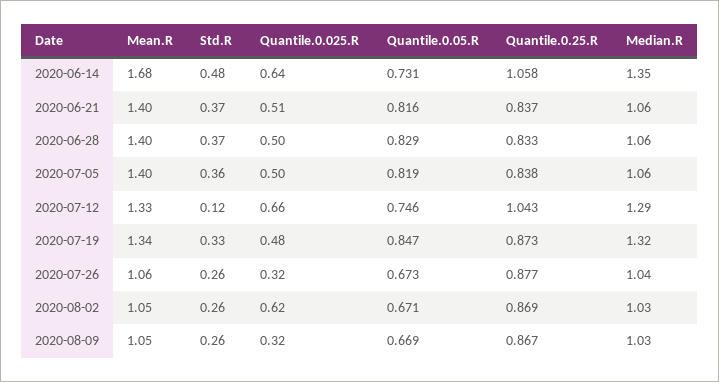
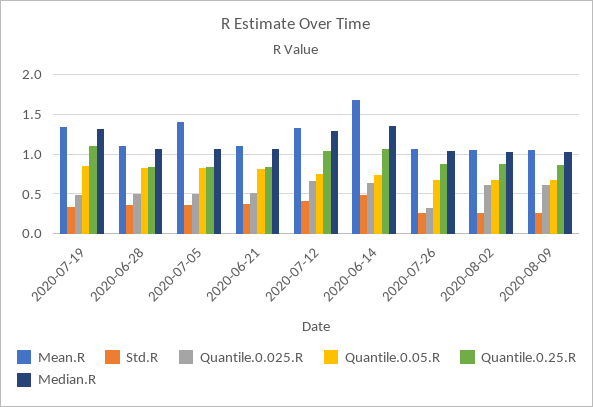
  {
    "Mean.R": {
      "2020-06-14": 1.68,
-     "2020-06-21": 1.4,
+     "2020-06-21": 1.1,
-     "2020-06-28": 1.4,
+     "2020-06-28": 1.1,
      "2020-07-05": 1.4,
      "2020-07-12": 1.33,
      "2020-07-19": 1.34,
      "2020-07-26": 1.06,
      "2020-08-02": 1.05,
      "2020-08-09": 1.05
    },
    "Std.R": {
      "2020-06-14": 0.48,
      "2020-06-21": 0.37,
      "2020-06-28": 0.37,
      "2020-07-05": 0.36,
-     "2020-07-12": 0.12,
+     "2020-07-12": 0.4,
      "2020-07-19": 0.33,
      "2020-07-26": 0.26,
      "2020-08-02": 0.26,
      "2020-08-09": 0.26
    },
    "Quantile.0.025.R": {
      "2020-06-14": 0.64,
      "2020-06-21": 0.51,
      "2020-06-28": 0.5,
      "2020-07-05": 0.5,
      "2020-07-12": 0.66,
      "2020-07-19": 0.48,
      "2020-07-26": 0.32,
      "2020-08-02": 0.62,
-     "2020-08-09": 0.32
+     "2020-08-09": 0.6
    },
    "Quantile.0.05.R": {
      "2020-06-14": 0.731,
      "2020-06-21": 0.816,
      "2020-06-28": 0.829,
      "2020-07-05": 0.819,
      "2020-07-12": 0.746,
      "2020-07-19": 0.847,
      "2020-07-26": 0.673,
      "2020-08-02": 0.671,
      "2020-08-09": 0.669
    },
    "Quantile.0.25.R": {
      "2020-06-14": 1.058,
      "2020-06-21": 0.837,
      "2020-06-28": 0.833,
      "2020-07-05": 0.838,
      "2020-07-12": 1.043,
-     "2020-07-19": 0.873,
+     "2020-07-19": 1.1,
      "2020-07-26": 0.877,
      "2020-08-02": 0.869,
      "2020-08-09": 0.867
    },
    "Median.R": {
      "2020-06-14": 1.35,
      "2020-06-21": 1.06,
      "2020-06-28": 1.06,
      "2020-07-05": 1.06,
      "2020-07-12": 1.29,
      "2020-07-19": 1.32,
      "2020-07-26": 1.04,
      "2020-08-02": 1.03,
      "2020-08-09": 1.03
    }
  }

